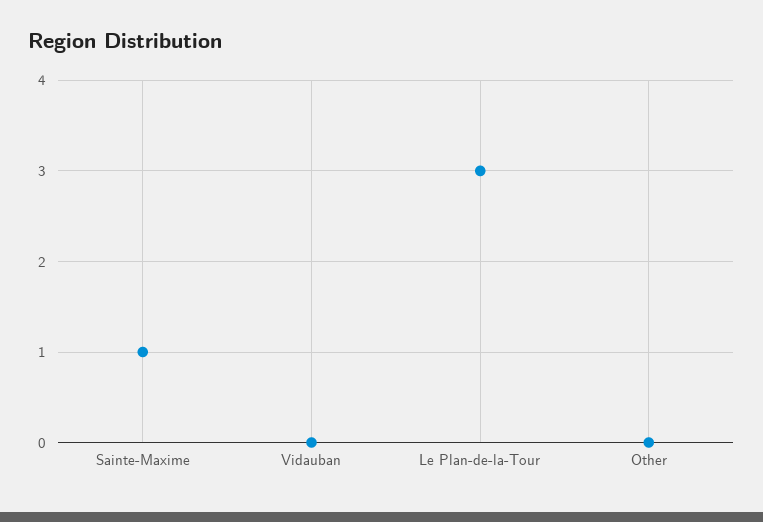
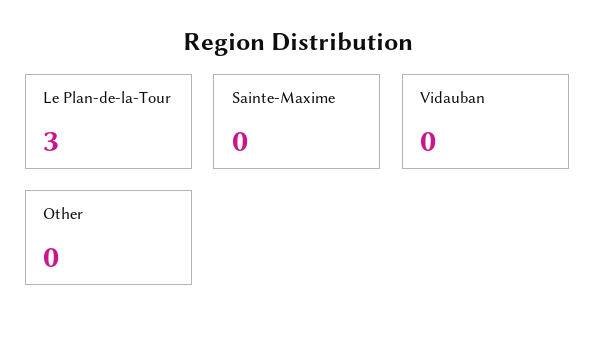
  {
-   "Sainte-Maxime": 1,
+   "Sainte-Maxime": 0,
    "Vidauban": 0,
    "Le Plan-de-la-Tour": 3,
    "Other": 0
  }

